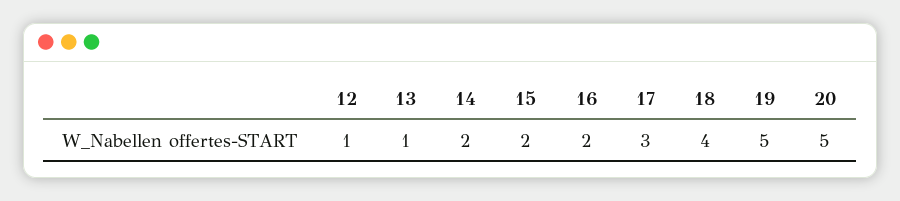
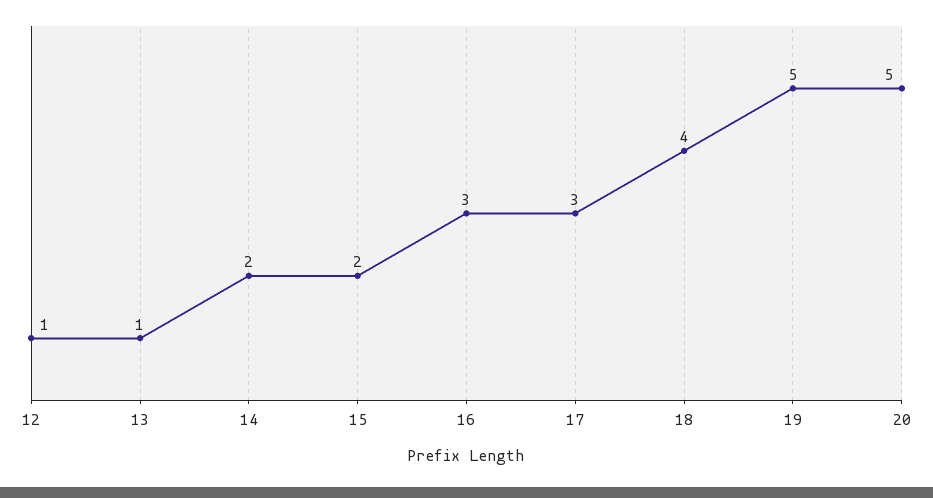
  {
    "12": 1,
    "13": 1,
    "14": 2,
    "15": 2,
-   "16": 2,
+   "16": 3,
    "17": 3,
    "18": 4,
    "19": 5,
    "20": 5
  }

